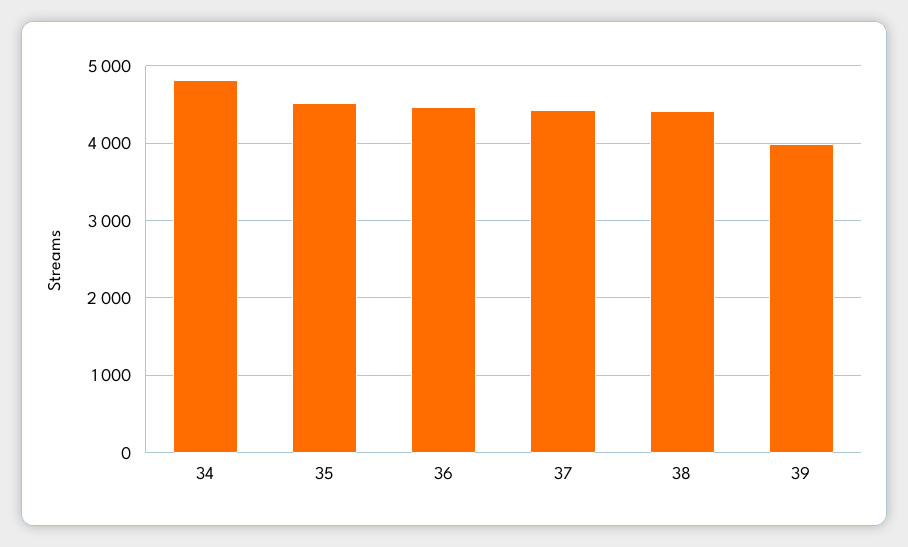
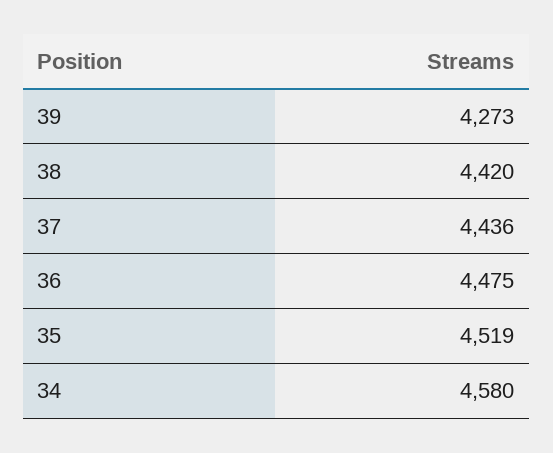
  {
-   "34": 4800,
+   "34": 4580,
    "35": 4519,
    "36": 4475,
    "37": 4436,
    "38": 4420,
-   "39": 4000
+   "39": 4273
  }

